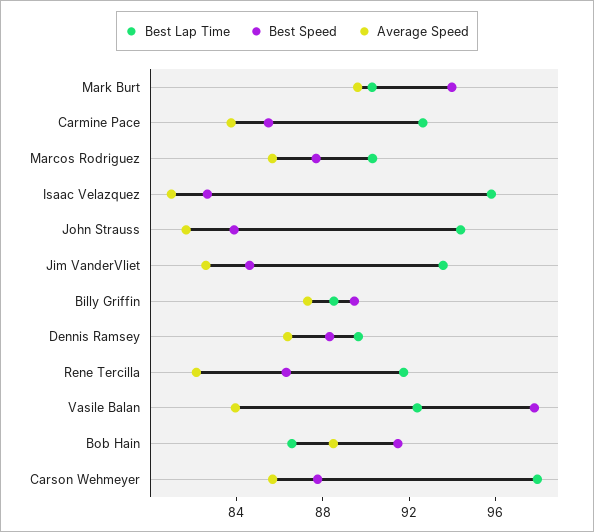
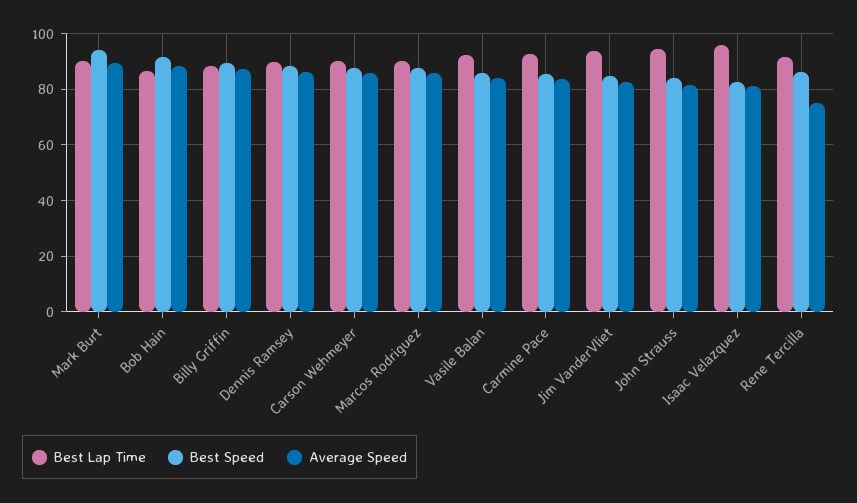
  {
    "Best Lap Time": {
      "Mark Burt": 90,
      "Carmine Pace": 93,
      "Marcos Rodriguez": 90,
      "Isaac Velazquez": 96,
      "John Strauss": 94,
      "Jim VanderVliet": 94,
      "Billy Griffin": 89,
      "Dennis Ramsey": 90,
      "Rene Tercilla": 92,
      "Vasile Balan": 92,
      "Bob Hain": 87,
-     "Carson Wehmeyer": 98
+     "Carson Wehmeyer": 90
    },
    "Best Speed": {
      "Mark Burt": 94,
      "Carmine Pace": 86,
      "Marcos Rodriguez": 88,
      "Isaac Velazquez": 83,
      "John Strauss": 84,
      "Jim VanderVliet": 85,
      "Billy Griffin": 89,
      "Dennis Ramsey": 88,
      "Rene Tercilla": 86,
-     "Vasile Balan": 98,
+     "Vasile Balan": 85,
      "Bob Hain": 91,
      "Carson Wehmeyer": 88
    },
    "Average Speed": {
      "Mark Burt": 90,
      "Carmine Pace": 84,
      "Marcos Rodriguez": 86,
      "Isaac Velazquez": 81,
      "John Strauss": 82,
      "Jim VanderVliet": 83,
      "Billy Griffin": 87,
      "Dennis Ramsey": 86,
-     "Rene Tercilla": 82,
+     "Rene Tercilla": 75,
      "Vasile Balan": 84,
      "Bob Hain": 89,
      "Carson Wehmeyer": 86
    }
  }

